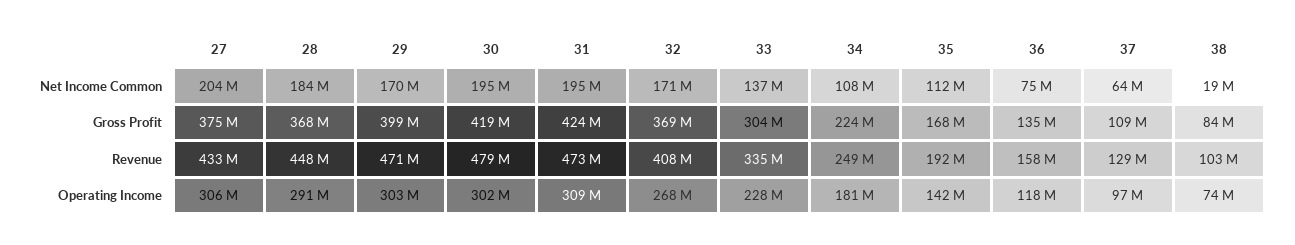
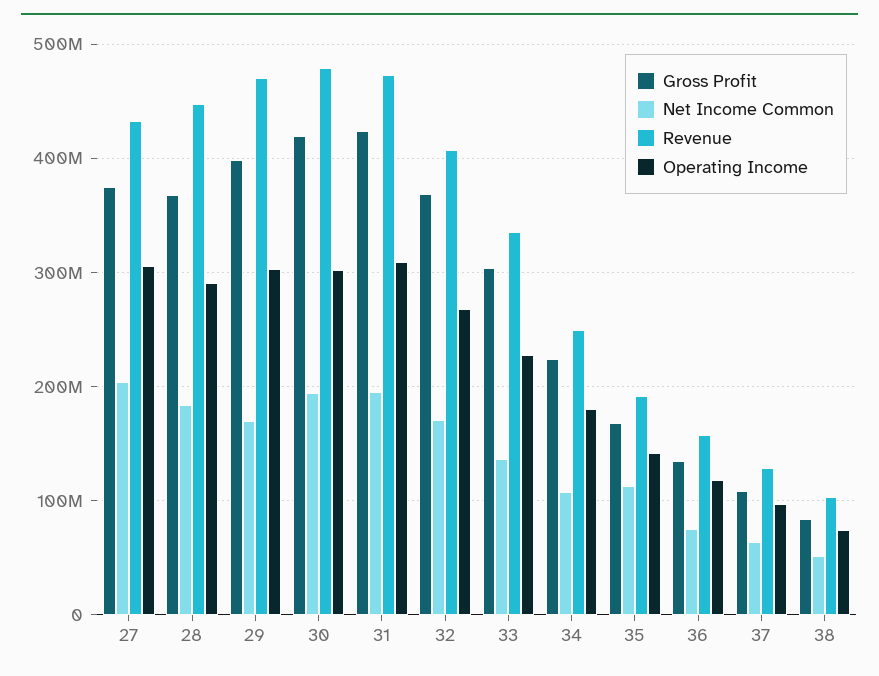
  {
    "Net Income Common": {
      "27": 204000000,
      "28": 184000000,
      "29": 170000000,
      "30": 195000000,
      "31": 195000000,
      "32": 171000000,
      "33": 137000000,
      "34": 108000000,
      "35": 112000000,
      "36": 75000000,
      "37": 64000000,
-     "38": 19000000
+     "38": 50000000
    },
    "Gross Profit": {
      "27": 375000000,
      "28": 368000000,
      "29": 399000000,
      "30": 419000000,
      "31": 424000000,
      "32": 369000000,
      "33": 304000000,
      "34": 224000000,
      "35": 168000000,
      "36": 135000000,
      "37": 109000000,
      "38": 84000000
    },
    "Revenue": {
      "27": 433000000,
      "28": 448000000,
      "29": 471000000,
      "30": 479000000,
      "31": 473000000,
      "32": 408000000,
      "33": 335000000,
      "34": 249000000,
      "35": 192000000,
      "36": 158000000,
      "37": 129000000,
      "38": 103000000
    },
    "Operating Income": {
      "27": 306000000,
      "28": 291000000,
      "29": 303000000,
      "30": 302000000,
      "31": 309000000,
      "32": 268000000,
      "33": 228000000,
      "34": 181000000,
      "35": 142000000,
      "36": 118000000,
      "37": 97000000,
      "38": 74000000
    }
  }

